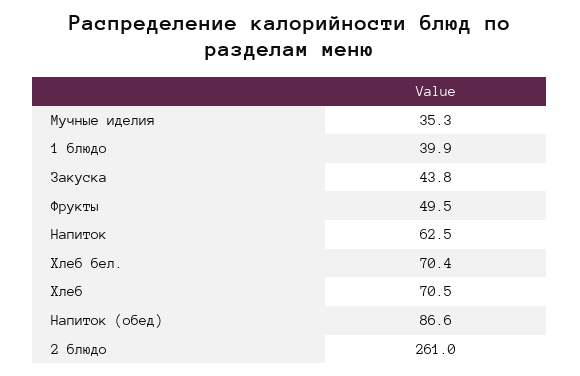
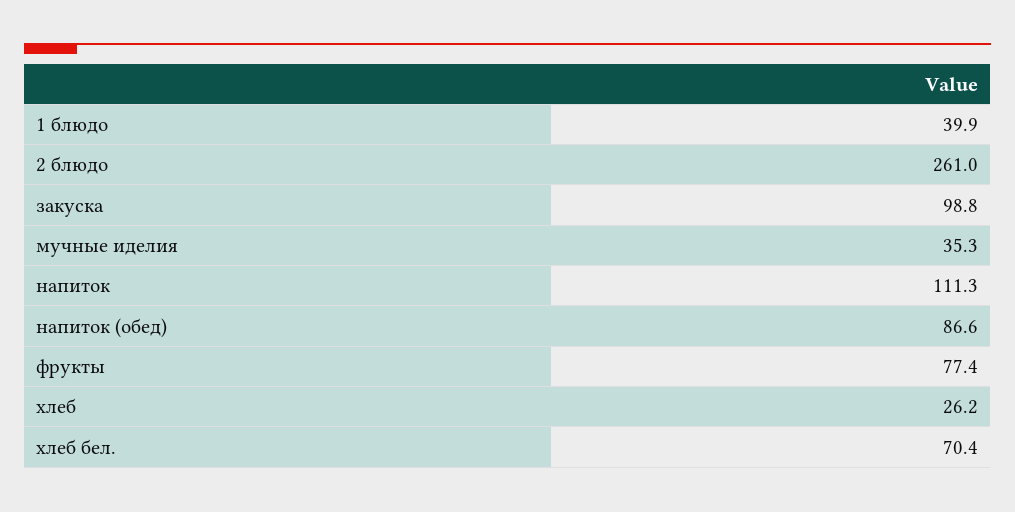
  {
    "Мучные иделия": 35.3,
    "1 блюдо": 39.9,
-   "Закуска": 43.8,
+   "Закуска": 98.8,
-   "Фрукты": 49.5,
+   "Фрукты": 77.4,
-   "Напиток": 62.5,
+   "Напиток": 111.3,
    "Хлеб бел.": 70.4,
-   "Хлеб": 70.5,
+   "Хлеб": 26.2,
    "Напиток (обед)": 86.6,
    "2 блюдо": 261
  }

